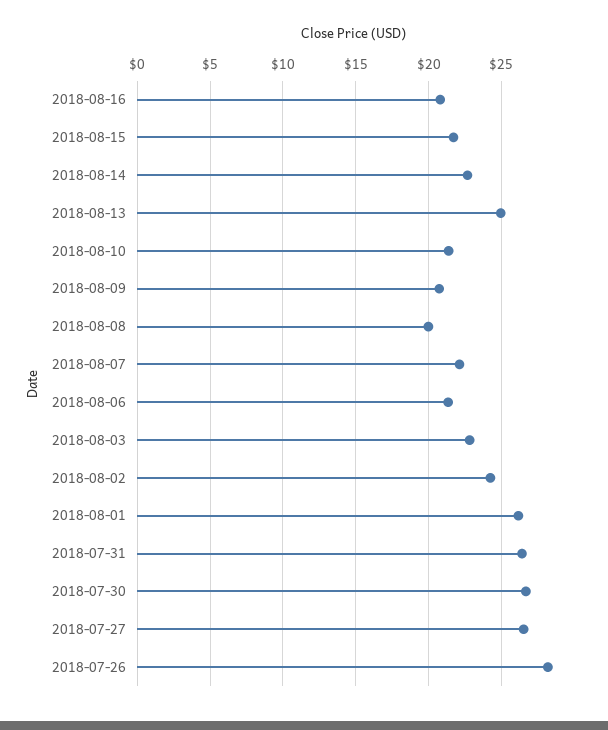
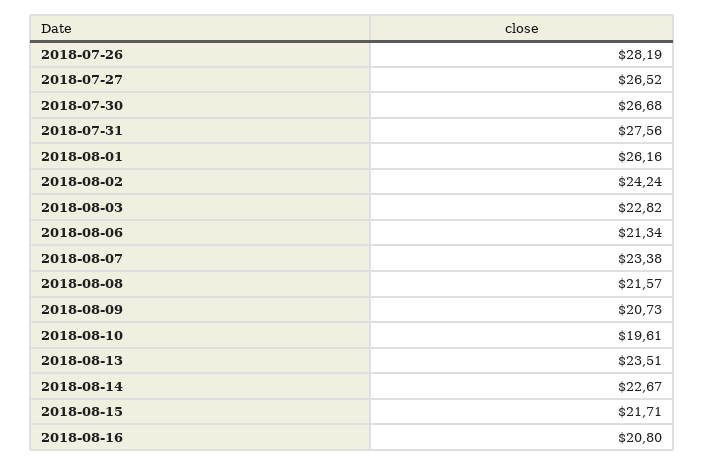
  {
    "2018-08-16": 20.8,
    "2018-08-15": 21.71,
    "2018-08-14": 22.67,
-   "2018-08-13": 25,
+   "2018-08-13": 23.51,
-   "2018-08-10": 21.5,
+   "2018-08-10": 19.61,
    "2018-08-09": 20.73,
-   "2018-08-08": 20,
+   "2018-08-08": 21.57,
-   "2018-08-07": 22,
+   "2018-08-07": 23.38,
    "2018-08-06": 21.34,
    "2018-08-03": 22.82,
    "2018-08-02": 24.24,
    "2018-08-01": 26.16,
-   "2018-07-31": 26.5,
+   "2018-07-31": 27.56,
    "2018-07-30": 26.68,
    "2018-07-27": 26.52,
    "2018-07-26": 28.19
  }

